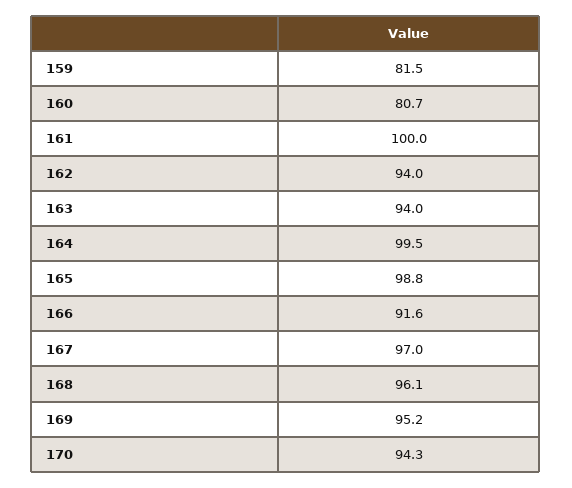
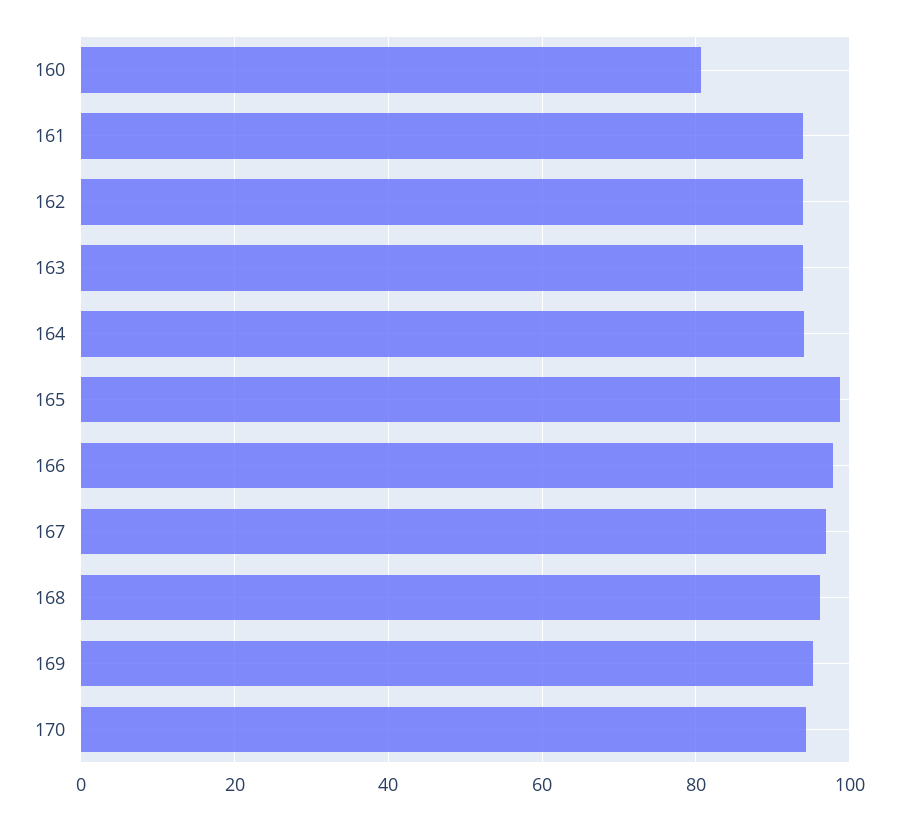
  {
-   "159": 81.5,
    "160": 80.7,
-   "161": 100,
+   "161": 94,
    "162": 94,
    "163": 94,
-   "164": 99.5,
+   "164": 94,
    "165": 98.8,
-   "166": 91.6,
+   "166": 98,
    "167": 97,
    "168": 96.1,
    "169": 95.2,
    "170": 94.3
  }

